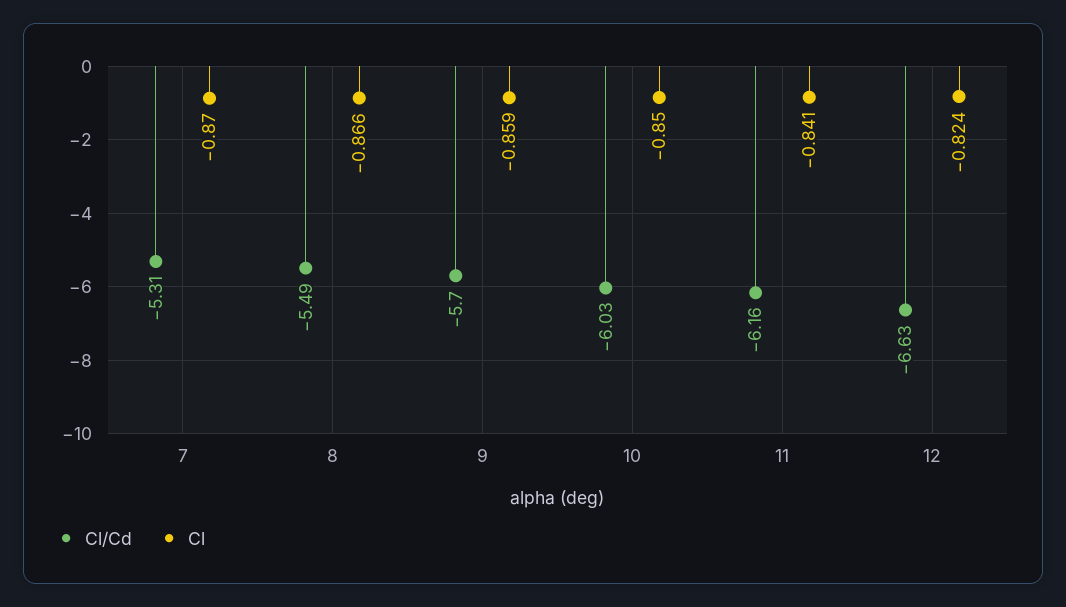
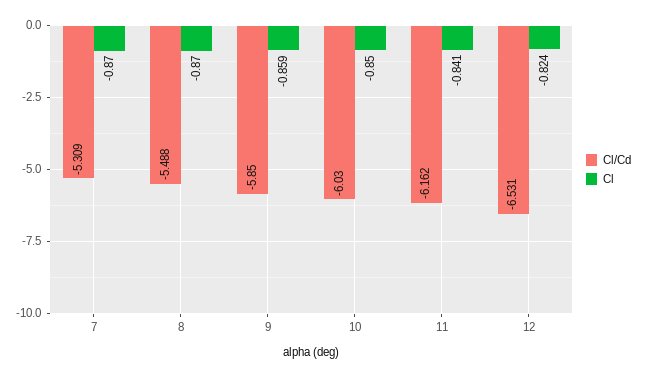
  {
    "Cl/Cd": {
      "7": -5.309,
      "8": -5.488,
-     "9": -5.7,
+     "9": -5.85,
      "10": -6.03,
      "11": -6.162,
-     "12": -6.63
+     "12": -6.531
    },
    "Cl": {
      "7": -0.87,
-     "8": -0.866,
+     "8": -0.87,
      "9": -0.859,
      "10": -0.85,
      "11": -0.841,
      "12": -0.824
    }
  }

